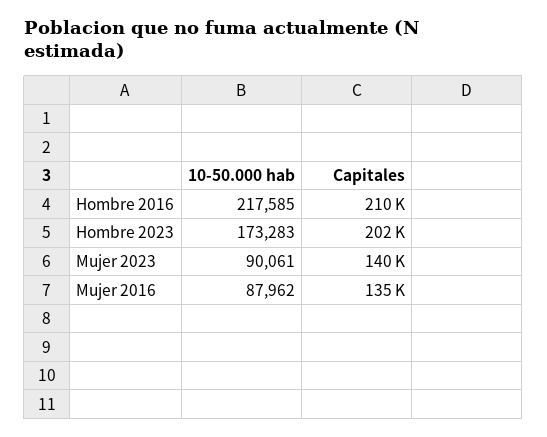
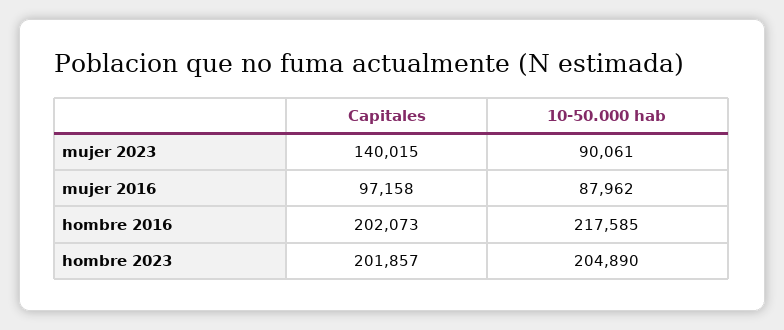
  {
    "10-50.000 hab": {
      "Hombre 2016": 217585,
-     "Hombre 2023": 173283,
+     "Hombre 2023": 204890,
      "Mujer 2023": 90061,
      "Mujer 2016": 87962
    },
    "Capitales": {
-     "Hombre 2016": 210000,
+     "Hombre 2016": 202073,
      "Hombre 2023": 201857,
      "Mujer 2023": 140015,
-     "Mujer 2016": 135000
+     "Mujer 2016": 97158
    }
  }

